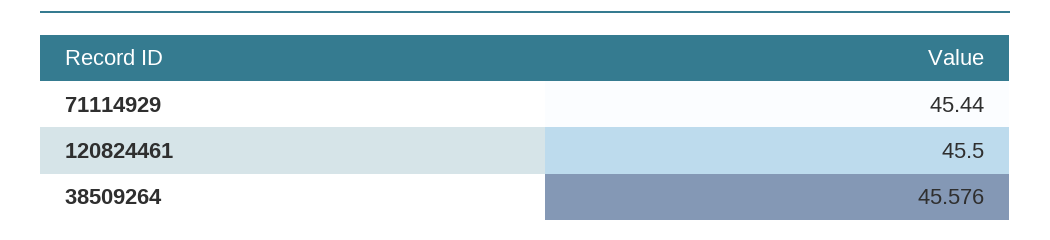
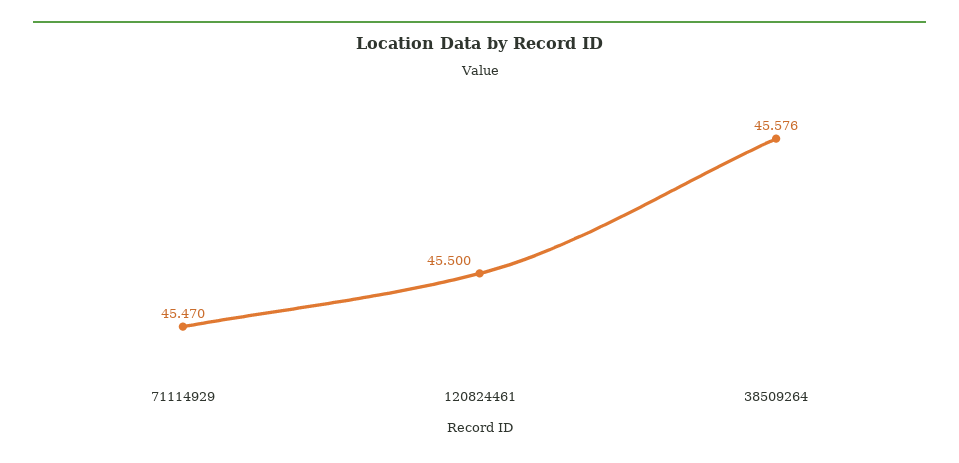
  {
-   "71114929": 45.44,
+   "71114929": 45.47,
    "120824461": 45.5,
    "38509264": 45.576
  }

